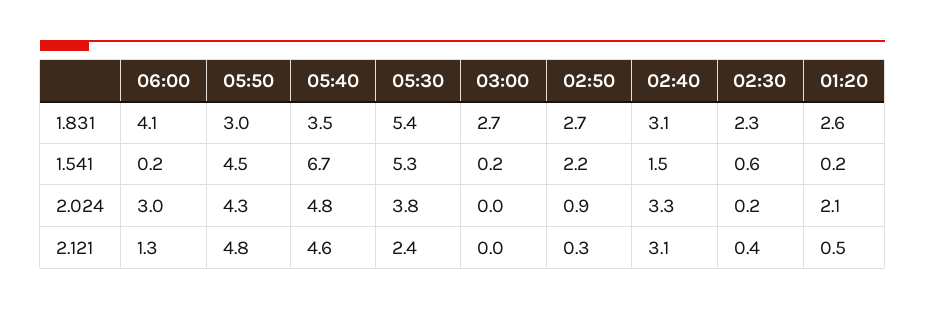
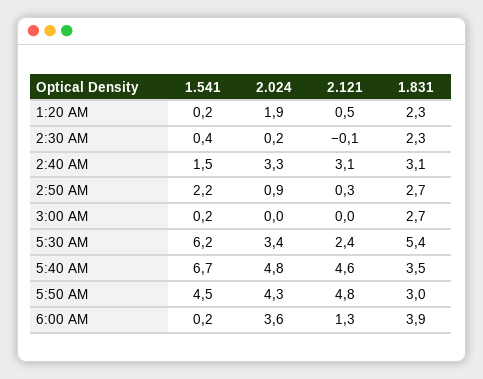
  {
    "06:00": {
-     "1.831": 4.1,
+     "1.831": 3.9,
      "1.541": 0.2,
-     "2.024": 3,
+     "2.024": 3.6,
      "2.121": 1.3
    },
    "05:50": {
      "1.831": 3,
      "1.541": 4.5,
      "2.024": 4.3,
      "2.121": 4.8
    },
    "05:40": {
      "1.831": 3.5,
      "1.541": 6.7,
      "2.024": 4.8,
      "2.121": 4.6
    },
    "05:30": {
      "1.831": 5.4,
-     "1.541": 5.3,
+     "1.541": 6.2,
-     "2.024": 3.8,
+     "2.024": 3.4,
      "2.121": 2.4
    },
    "03:00": {
      "1.831": 2.7,
      "1.541": 0.2,
      "2.024": 0,
      "2.121": 0
    },
    "02:50": {
      "1.831": 2.7,
      "1.541": 2.2,
      "2.024": 0.9,
      "2.121": 0.3
    },
    "02:40": {
      "1.831": 3.1,
      "1.541": 1.5,
      "2.024": 3.3,
      "2.121": 3.1
    },
    "02:30": {
      "1.831": 2.3,
-     "1.541": 0.6,
+     "1.541": 0.4,
      "2.024": 0.2,
-     "2.121": 0.4
+     "2.121": -0.1
    },
    "01:20": {
-     "1.831": 2.6,
+     "1.831": 2.3,
      "1.541": 0.2,
-     "2.024": 2.1,
+     "2.024": 1.9,
      "2.121": 0.5
    }
  }

